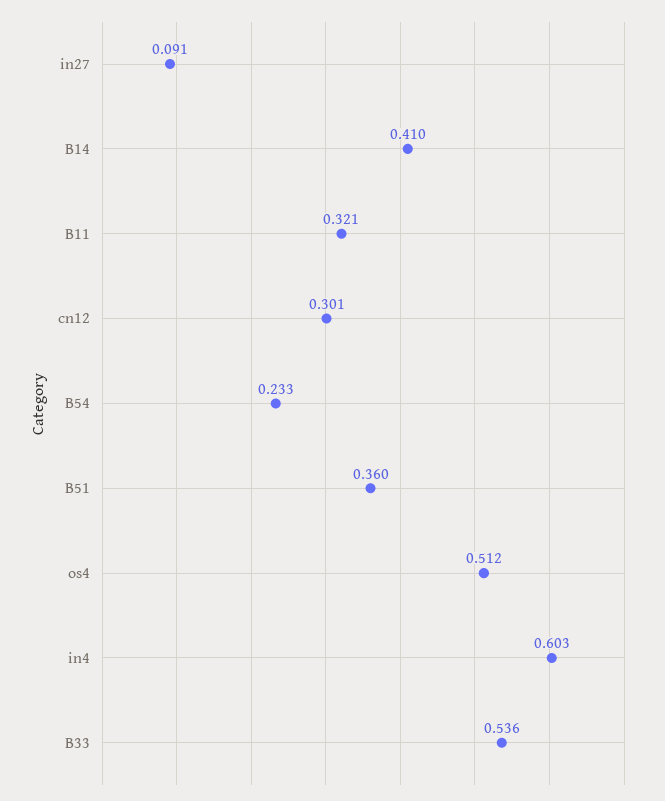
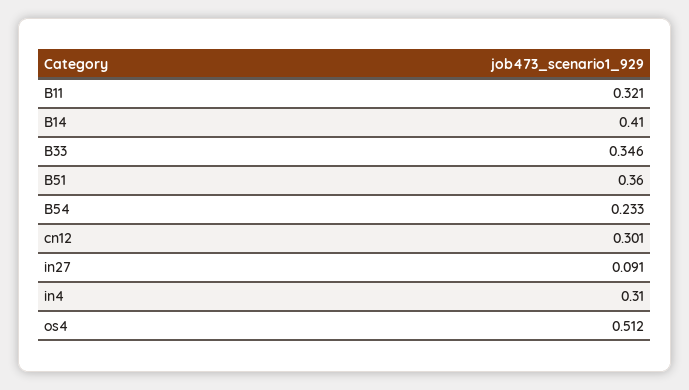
  {
    "in27": 0.091,
    "B14": 0.41,
    "B11": 0.321,
    "cn12": 0.301,
    "B54": 0.233,
    "B51": 0.36,
    "os4": 0.512,
-   "in4": 0.603,
+   "in4": 0.31,
-   "B33": 0.536
+   "B33": 0.346
  }

